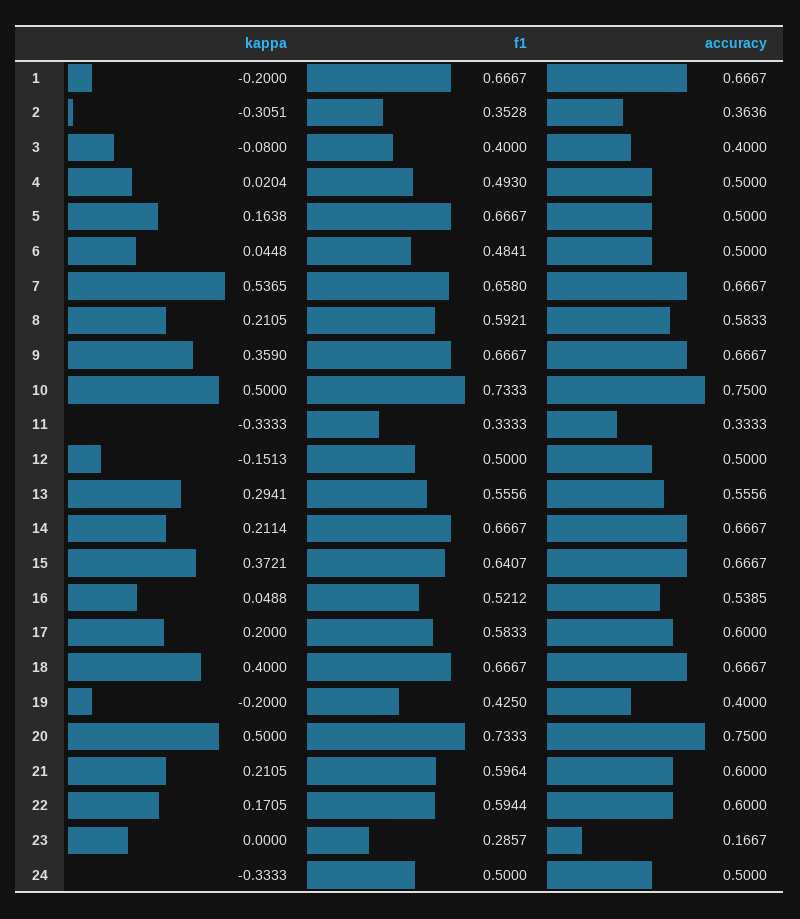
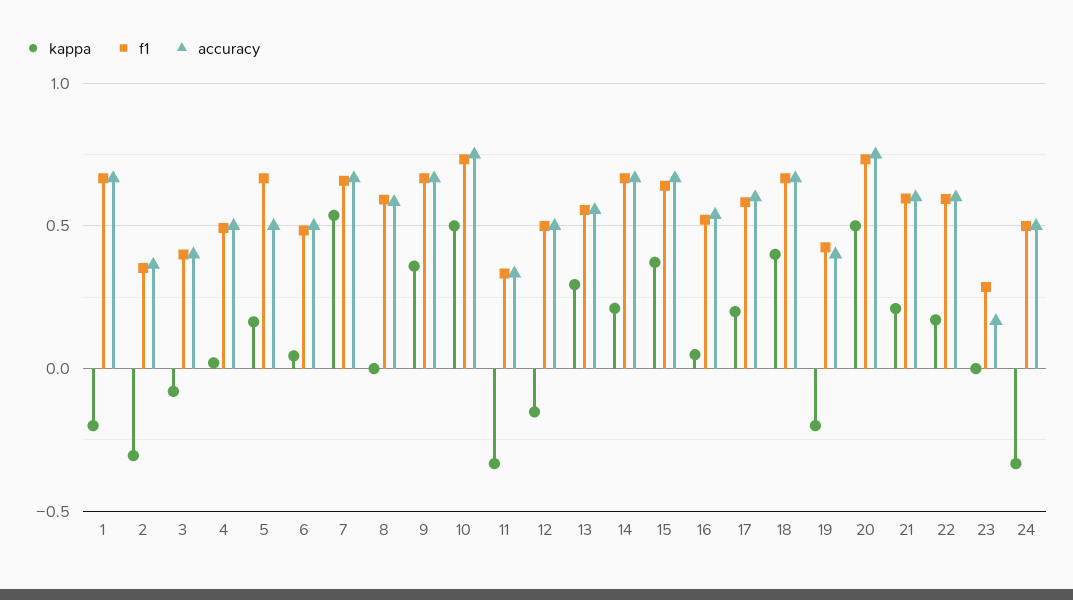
  {
    "kappa": {
      "1": -0.2,
      "2": -0.3051,
      "3": -0.08,
      "4": 0.0204,
      "5": 0.1638,
      "6": 0.0448,
      "7": 0.5365,
-     "8": 0.2105,
+     "8": 0,
      "9": 0.359,
      "10": 0.5,
      "11": -0.3333,
      "12": -0.1513,
      "13": 0.2941,
      "14": 0.2114,
      "15": 0.3721,
      "16": 0.0488,
      "17": 0.2,
      "18": 0.4,
      "19": -0.2,
      "20": 0.5,
      "21": 0.2105,
      "22": 0.1705,
      "23": 0,
      "24": -0.3333
    },
    "f1": {
      "1": 0.6667,
      "2": 0.3528,
      "3": 0.4,
      "4": 0.493,
      "5": 0.6667,
      "6": 0.4841,
      "7": 0.658,
      "8": 0.5921,
      "9": 0.6667,
      "10": 0.7333,
      "11": 0.3333,
      "12": 0.5,
      "13": 0.5556,
      "14": 0.6667,
      "15": 0.6407,
      "16": 0.5212,
      "17": 0.5833,
      "18": 0.6667,
      "19": 0.425,
      "20": 0.7333,
      "21": 0.5964,
      "22": 0.5944,
      "23": 0.2857,
      "24": 0.5
    },
    "accuracy": {
      "1": 0.6667,
      "2": 0.3636,
      "3": 0.4,
      "4": 0.5,
      "5": 0.5,
      "6": 0.5,
      "7": 0.6667,
      "8": 0.5833,
      "9": 0.6667,
      "10": 0.75,
      "11": 0.3333,
      "12": 0.5,
      "13": 0.5556,
      "14": 0.6667,
      "15": 0.6667,
      "16": 0.5385,
      "17": 0.6,
      "18": 0.6667,
      "19": 0.4,
      "20": 0.75,
      "21": 0.6,
      "22": 0.6,
      "23": 0.1667,
      "24": 0.5
    }
  }

